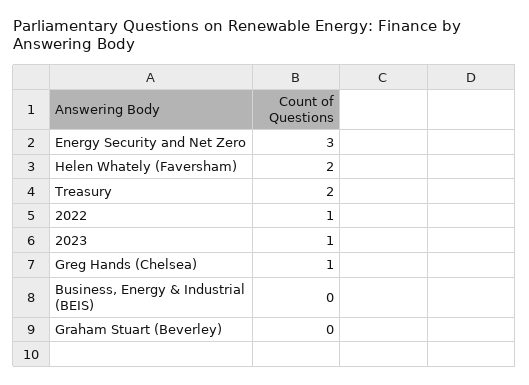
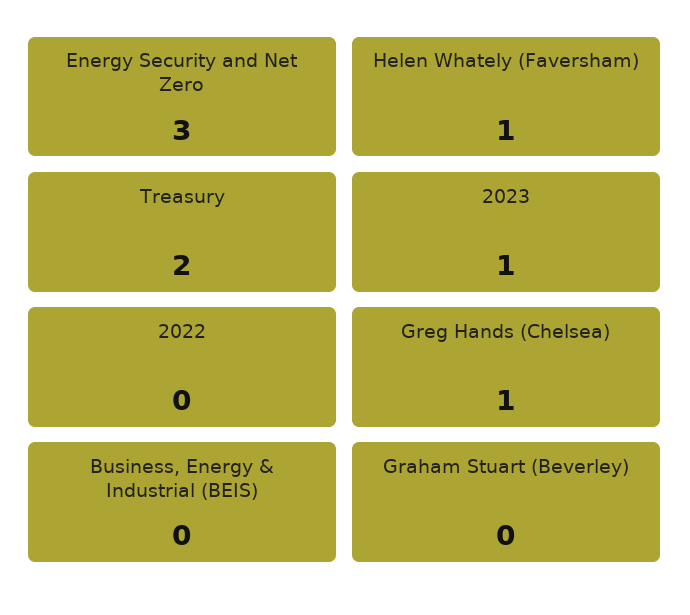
  {
    "Energy Security and Net Zero": 3,
-   "Helen Whately (Faversham)": 2,
+   "Helen Whately (Faversham)": 1,
    "Treasury": 2,
-   "2022": 1,
+   "2022": 0,
    "2023": 1,
    "Greg Hands (Chelsea)": 1,
    "Business, Energy & Industrial (BEIS)": 0,
    "Graham Stuart (Beverley)": 0
  }

